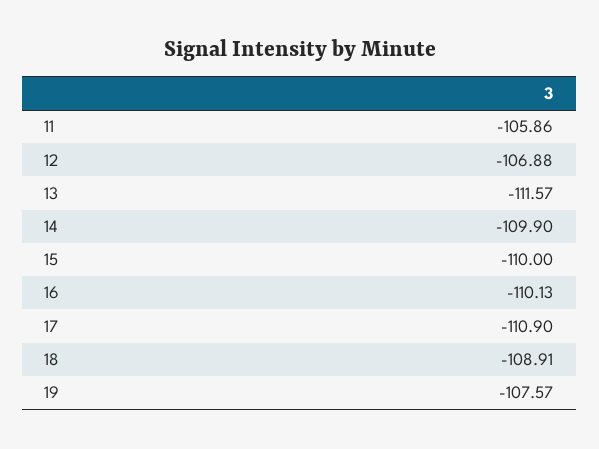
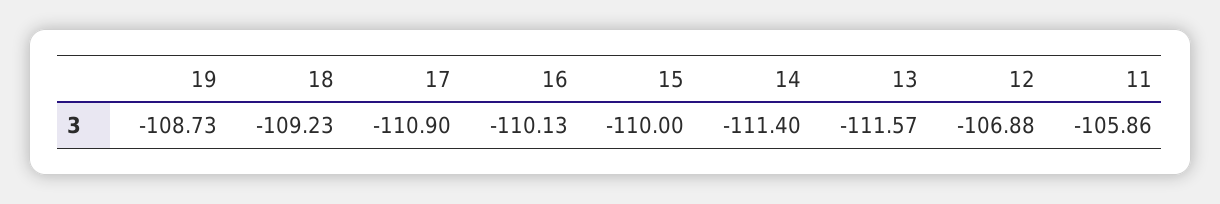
  {
    "11": -105.86,
    "12": -106.88,
    "13": -111.57,
-   "14": -109.9,
+   "14": -111.4,
    "15": -110,
    "16": -110.13,
    "17": -110.9,
-   "18": -108.91,
+   "18": -109.23,
-   "19": -107.57
+   "19": -108.73
  }

